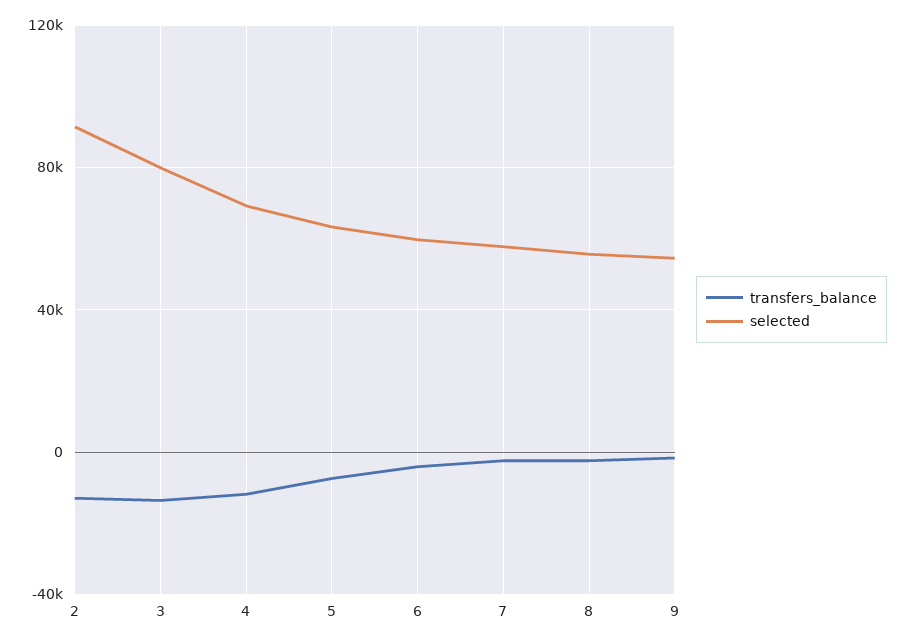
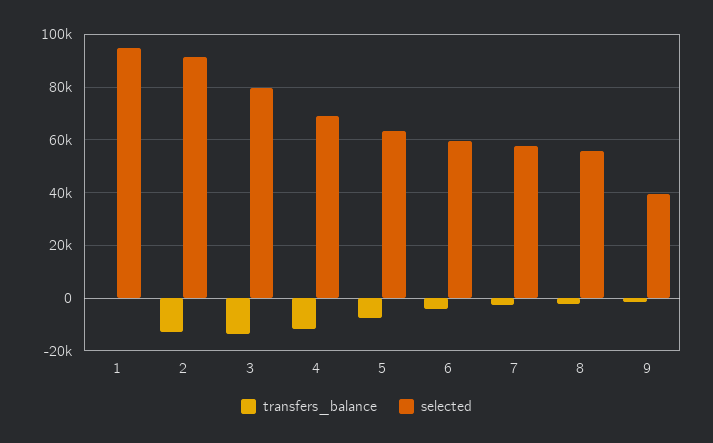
  {
    "transfers_balance": {
      "2": -12500,
      "3": -12500,
      "4": -12500,
      "5": -7500,
      "6": -5000,
      "7": -2500,
      "8": -2500,
-     "9": -2500
+     "9": -2500,
+     "1": 0
    },
    "selected": {
      "2": 92500,
      "3": 80000,
      "4": 70000,
      "5": 62500,
      "6": 60000,
      "7": 57500,
      "8": 55000,
-     "9": 55000
+     "9": 40000,
+     "1": 95000
    }
  }

